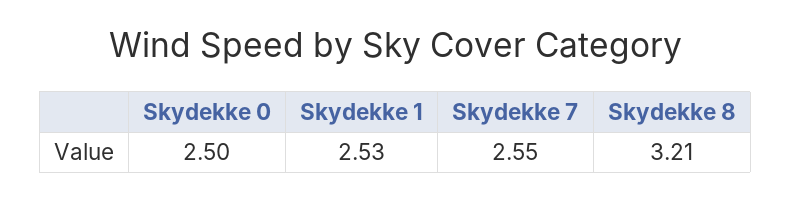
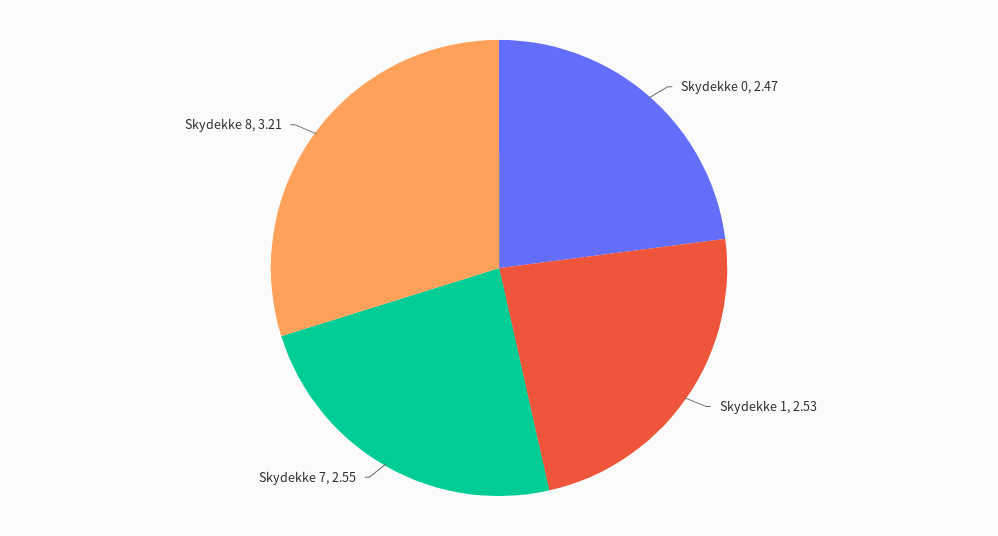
  {
-   "Skydekke 0": 2.5,
+   "Skydekke 0": 2.47,
    "Skydekke 1": 2.53,
    "Skydekke 7": 2.55,
    "Skydekke 8": 3.21
  }

